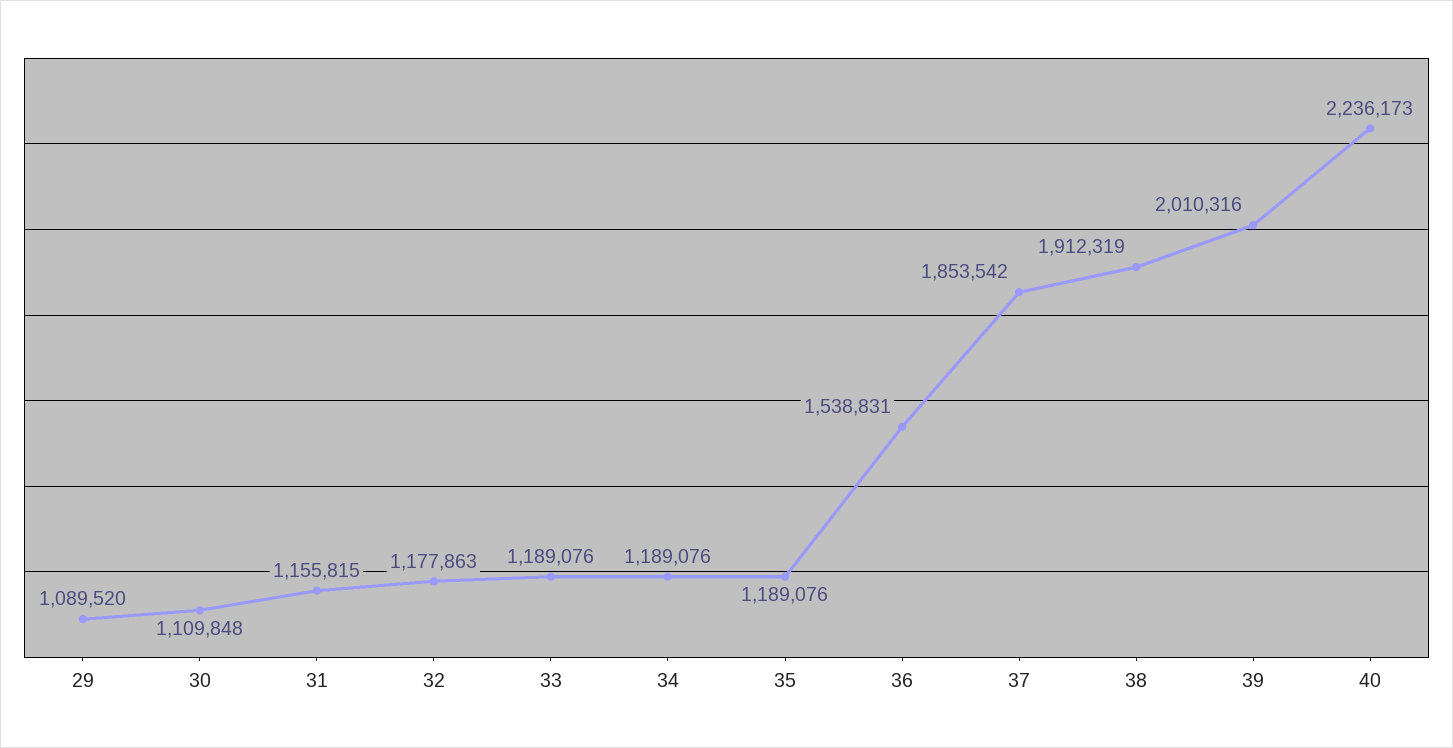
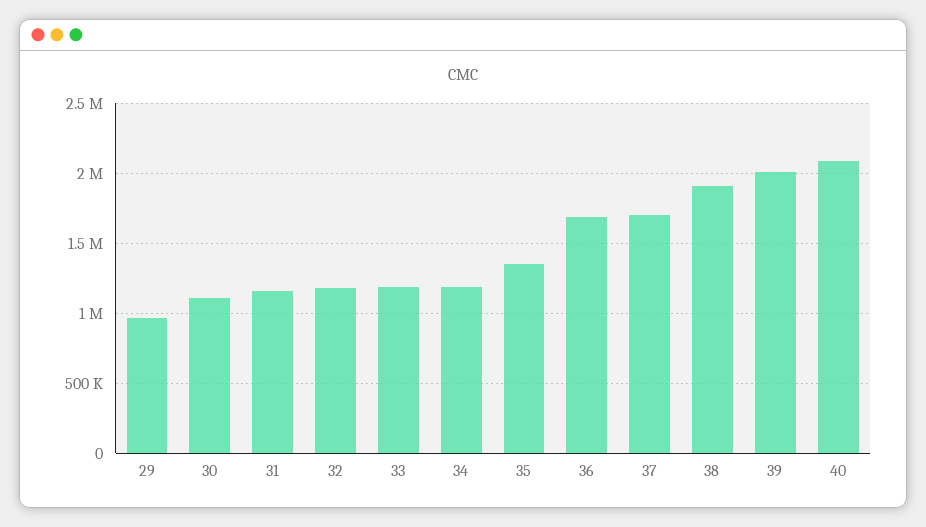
  {
-   "29": 1089520,
+   "29": 950000,
    "30": 1109848,
    "31": 1155815,
    "32": 1177863,
    "33": 1189076,
    "34": 1189076,
-   "35": 1189076,
+   "35": 1350000,
-   "36": 1538831,
+   "36": 1700000,
-   "37": 1853542,
+   "37": 1700000,
    "38": 1912319,
    "39": 2010316,
-   "40": 2236173
+   "40": 2100000
  }

